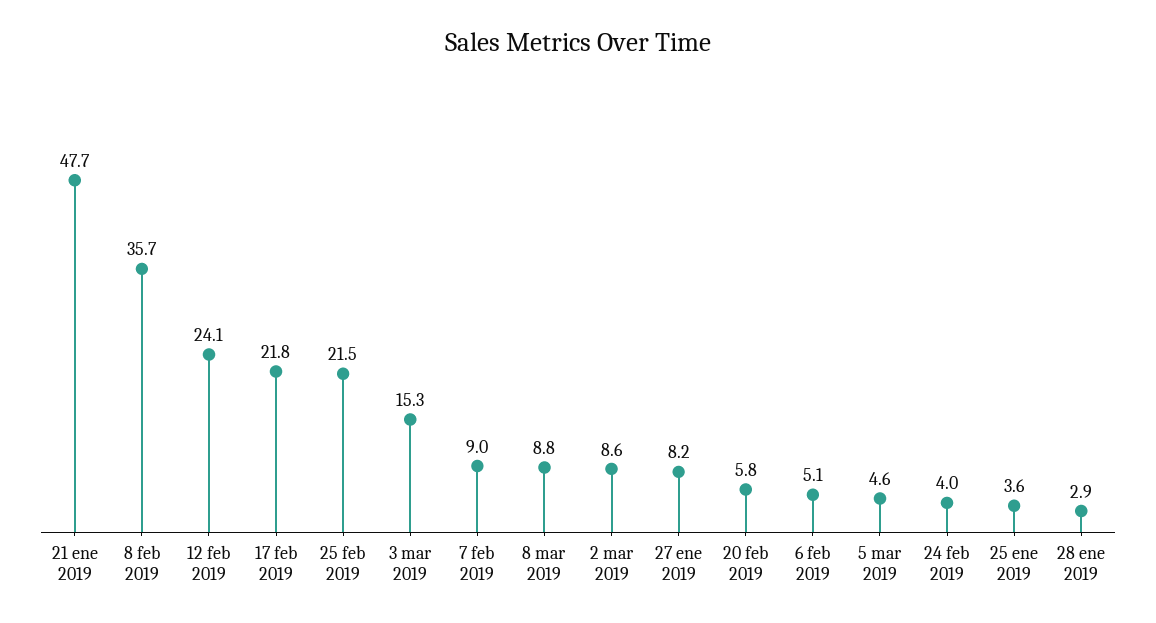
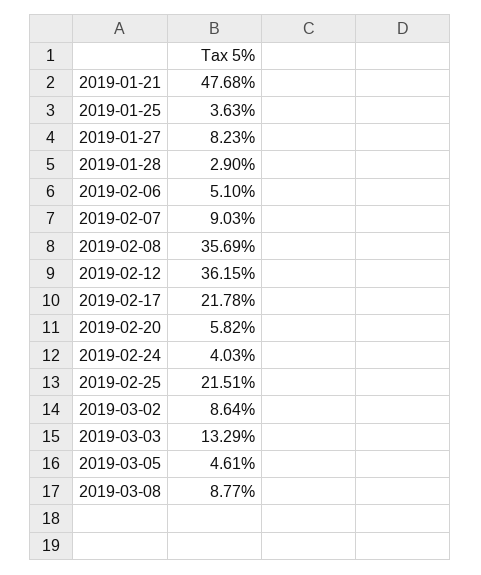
  {
    "21 ene 2019": 47.68,
    "8 feb 2019": 35.69,
-   "12 feb 2019": 24.1,
+   "12 feb 2019": 36.15,
    "17 feb 2019": 21.78,
    "25 feb 2019": 21.51,
-   "3 mar 2019": 15.3,
+   "3 mar 2019": 13.29,
    "7 feb 2019": 9.03,
    "8 mar 2019": 8.77,
    "2 mar 2019": 8.64,
    "27 ene 2019": 8.23,
    "20 feb 2019": 5.82,
    "6 feb 2019": 5.1,
    "5 mar 2019": 4.61,
    "24 feb 2019": 4.03,
    "25 ene 2019": 3.63,
    "28 ene 2019": 2.9
  }

